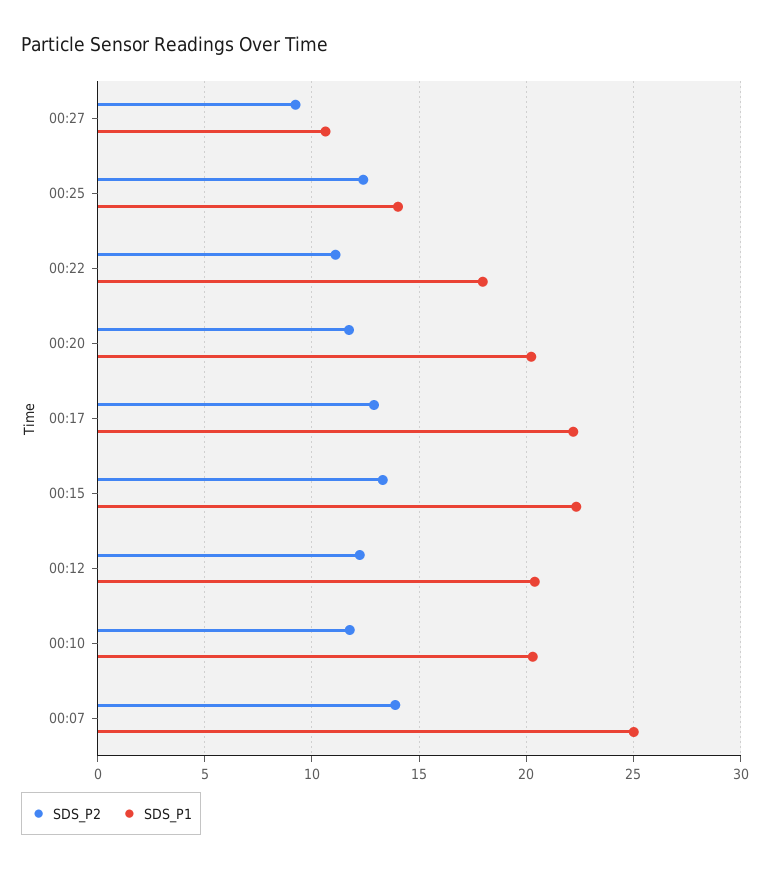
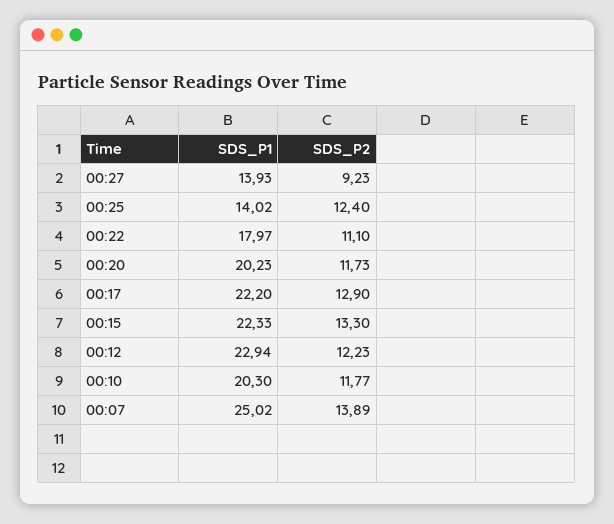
  {
    "SDS_P2": {
      "00:27": 9.23,
      "00:25": 12.4,
      "00:22": 11.1,
      "00:20": 11.73,
      "00:17": 12.9,
      "00:15": 13.3,
      "00:12": 12.23,
      "00:10": 11.77,
      "00:07": 13.89
    },
    "SDS_P1": {
-     "00:27": 10.5,
+     "00:27": 13.93,
      "00:25": 14.02,
      "00:22": 17.97,
      "00:20": 20.23,
      "00:17": 22.2,
      "00:15": 22.33,
-     "00:12": 20.5,
+     "00:12": 22.94,
      "00:10": 20.3,
      "00:07": 25.02
    }
  }

